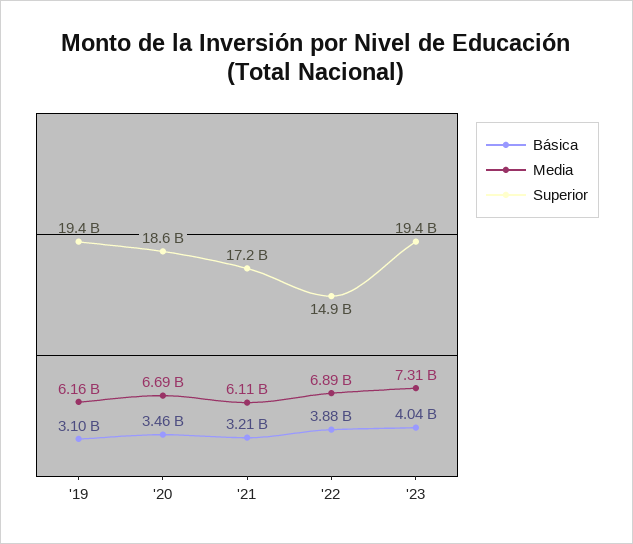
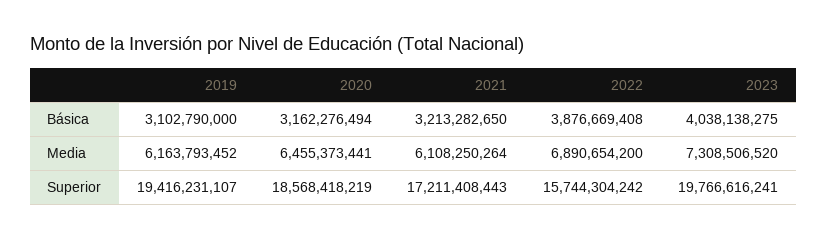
  {
    "Básica": {
      "'19": 3102790000,
-     "'20": 3460000000,
+     "'20": 3162276494,
      "'21": 3213282650,
      "'22": 3876669408,
      "'23": 4038138275
    },
    "Media": {
      "'19": 6163793452,
-     "'20": 6690000000,
+     "'20": 6455373441,
      "'21": 6108250264,
      "'22": 6890654200,
      "'23": 7308506520
    },
    "Superior": {
      "'19": 19416231107,
      "'20": 18568418219,
      "'21": 17211408443,
-     "'22": 14900000000,
+     "'22": 15744304242,
-     "'23": 19400000000
+     "'23": 19766616241
    }
  }

